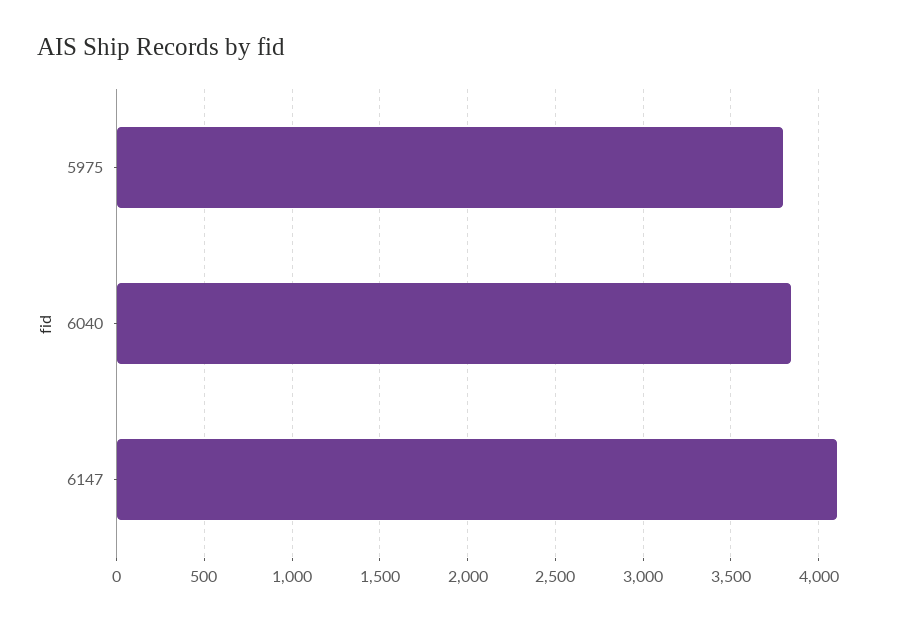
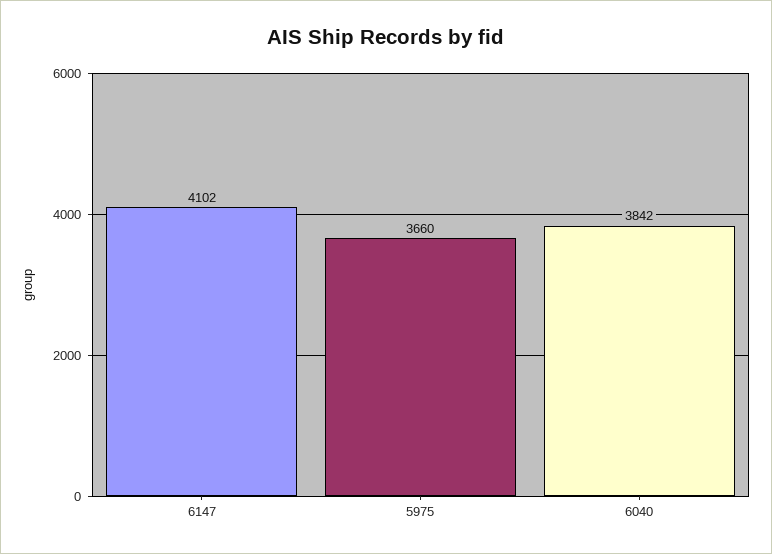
  {
-   "5975": 3800,
+   "5975": 3660,
    "6040": 3842,
    "6147": 4102
  }

